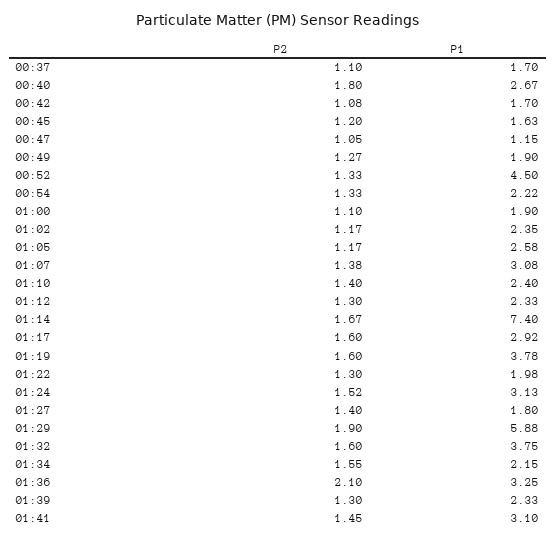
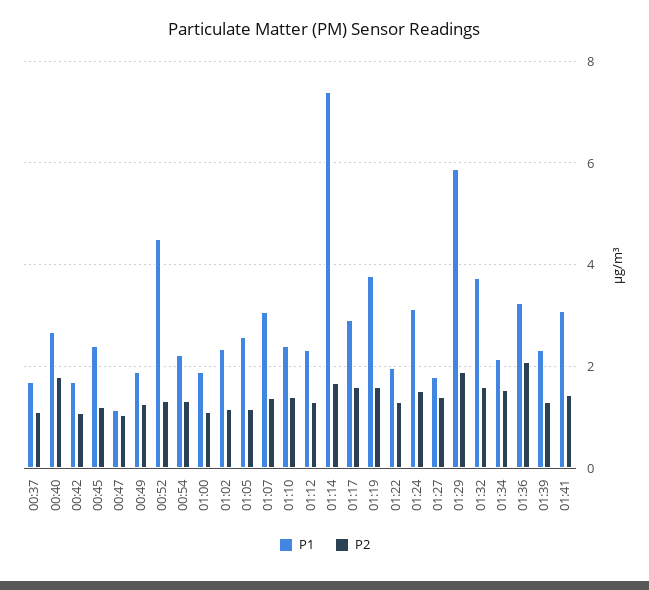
  {
    "P2": {
      "00:37": 1.1,
      "00:40": 1.8,
      "00:42": 1.08,
      "00:45": 1.2,
      "00:47": 1.05,
      "00:49": 1.27,
      "00:52": 1.33,
      "00:54": 1.33,
      "01:00": 1.1,
      "01:02": 1.17,
      "01:05": 1.17,
      "01:07": 1.38,
      "01:10": 1.4,
      "01:12": 1.3,
      "01:14": 1.67,
      "01:17": 1.6,
      "01:19": 1.6,
      "01:22": 1.3,
      "01:24": 1.52,
      "01:27": 1.4,
      "01:29": 1.9,
      "01:32": 1.6,
      "01:34": 1.55,
      "01:36": 2.1,
      "01:39": 1.3,
      "01:41": 1.45
    },
    "P1": {
      "00:37": 1.7,
      "00:40": 2.67,
      "00:42": 1.7,
-     "00:45": 1.63,
+     "00:45": 2.4,
      "00:47": 1.15,
      "00:49": 1.9,
      "00:52": 4.5,
      "00:54": 2.22,
      "01:00": 1.9,
      "01:02": 2.35,
      "01:05": 2.58,
      "01:07": 3.08,
      "01:10": 2.4,
      "01:12": 2.33,
      "01:14": 7.4,
      "01:17": 2.92,
      "01:19": 3.78,
      "01:22": 1.98,
      "01:24": 3.13,
      "01:27": 1.8,
      "01:29": 5.88,
      "01:32": 3.75,
      "01:34": 2.15,
      "01:36": 3.25,
      "01:39": 2.33,
      "01:41": 3.1
    }
  }

